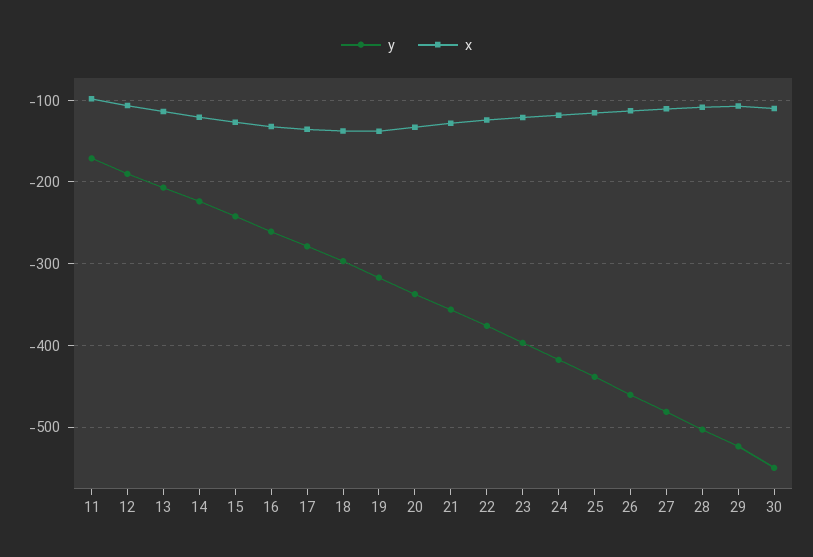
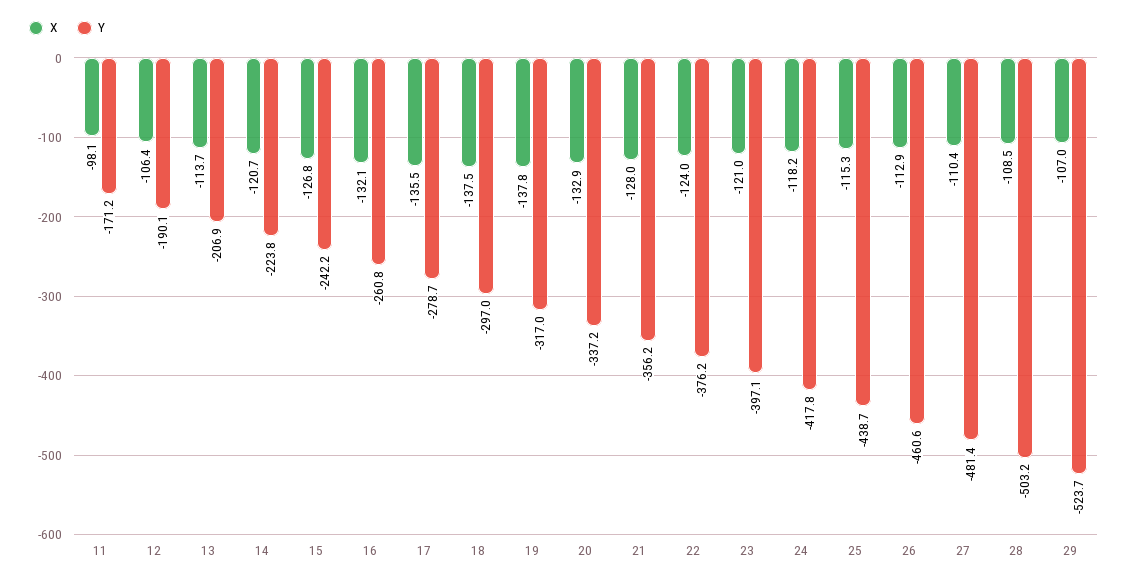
  {
    "y": {
      "11": -171.2,
      "12": -190.1,
      "13": -206.9,
      "14": -223.8,
      "15": -242.2,
      "16": -260.8,
      "17": -278.7,
      "18": -297,
      "19": -317,
      "20": -337.2,
      "21": -356.2,
      "22": -376.2,
      "23": -397.1,
      "24": -417.8,
      "25": -438.7,
      "26": -460.6,
      "27": -481.4,
      "28": -503.2,
-     "29": -523.7,
+     "29": -523.7
-     "30": -550
    },
    "x": {
      "11": -98.1,
      "12": -106.4,
      "13": -113.7,
      "14": -120.7,
      "15": -126.8,
      "16": -132.1,
      "17": -135.5,
      "18": -137.5,
      "19": -137.8,
      "20": -132.9,
      "21": -128,
      "22": -124,
      "23": -121,
      "24": -118.2,
      "25": -115.3,
      "26": -112.9,
      "27": -110.4,
      "28": -108.5,
-     "29": -107,
+     "29": -107
-     "30": -110
    }
  }

